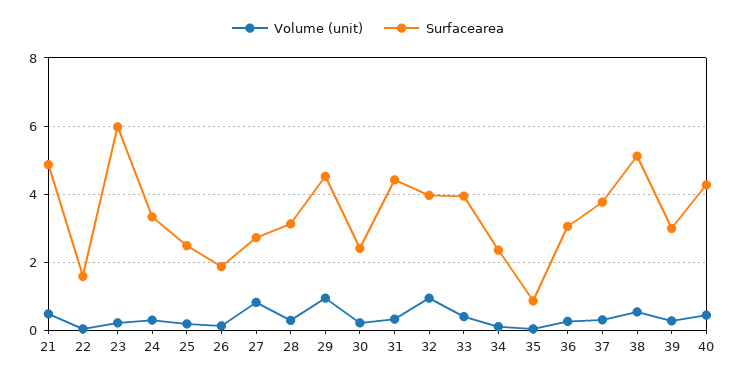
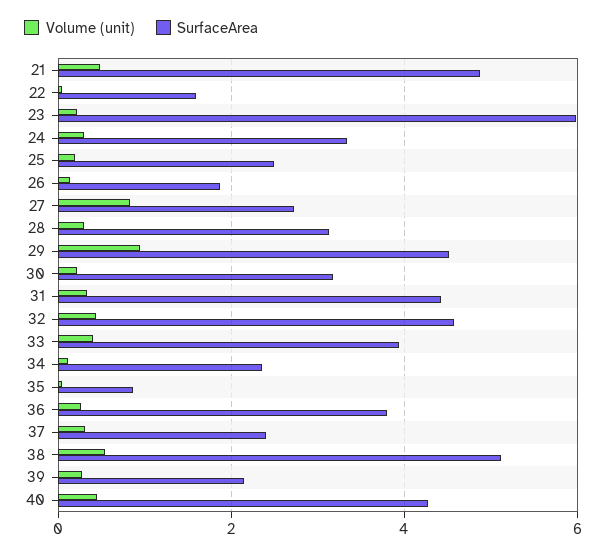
  {
    "Volume (unit)": {
      "21": 0.4,
      "22": 0,
      "23": 0.2,
      "24": 0.4,
      "25": 0.2,
      "26": 0.2,
      "27": 0.8,
      "28": 0.2,
      "29": 1,
      "30": 0.2,
      "31": 0.4,
-     "32": 1,
+     "32": 0.4,
      "33": 0.4,
      "34": 0.2,
      "35": 0,
      "36": 0.2,
      "37": 0.4,
      "38": 0.6,
      "39": 0.2,
      "40": 0.4
    },
    "Surfacearea": {
      "21": 4.8,
      "22": 1.6,
      "23": 6,
      "24": 3.4,
      "25": 2.4,
      "26": 1.8,
      "27": 2.8,
      "28": 3.2,
      "29": 4.6,
-     "30": 2.4,
+     "30": 3.2,
      "31": 4.4,
-     "32": 4,
+     "32": 4.6,
      "33": 4,
      "34": 2.4,
      "35": 0.8,
-     "36": 3,
+     "36": 3.8,
-     "37": 3.8,
+     "37": 2.4,
      "38": 5.2,
-     "39": 3,
+     "39": 2.2,
      "40": 4.2
    }
  }

